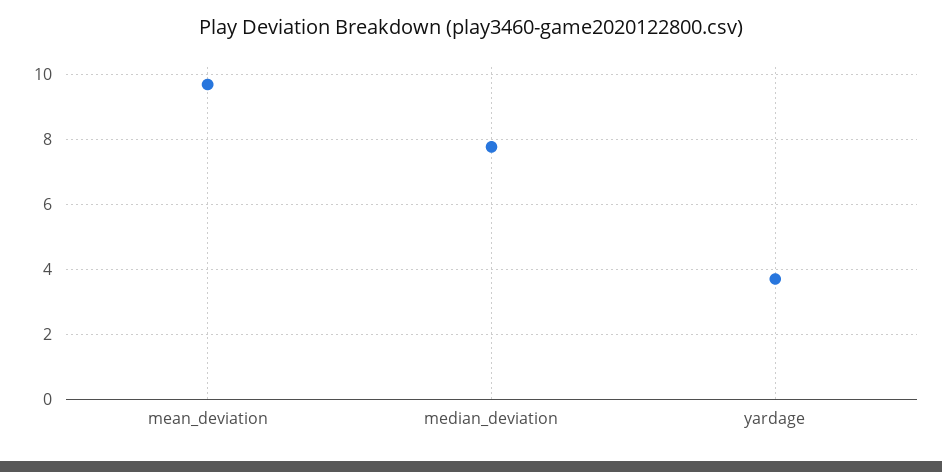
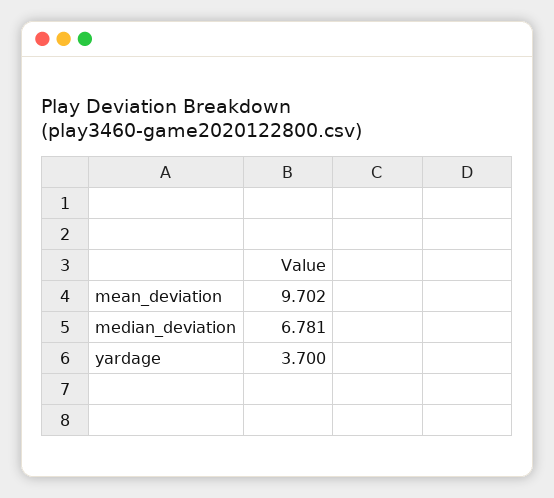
  {
    "mean_deviation": 9.702,
-   "median_deviation": 7.8,
+   "median_deviation": 6.781,
    "yardage": 3.7
  }

